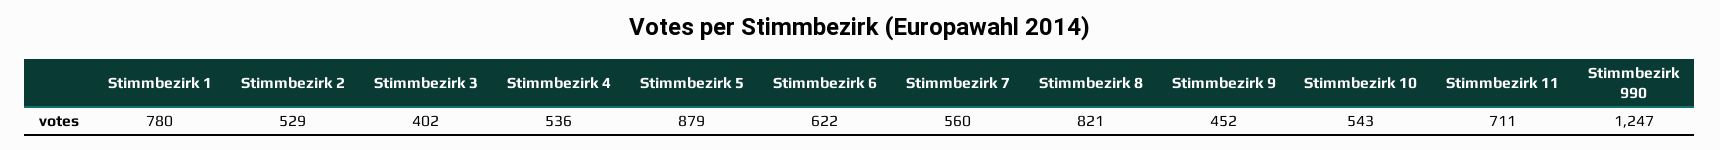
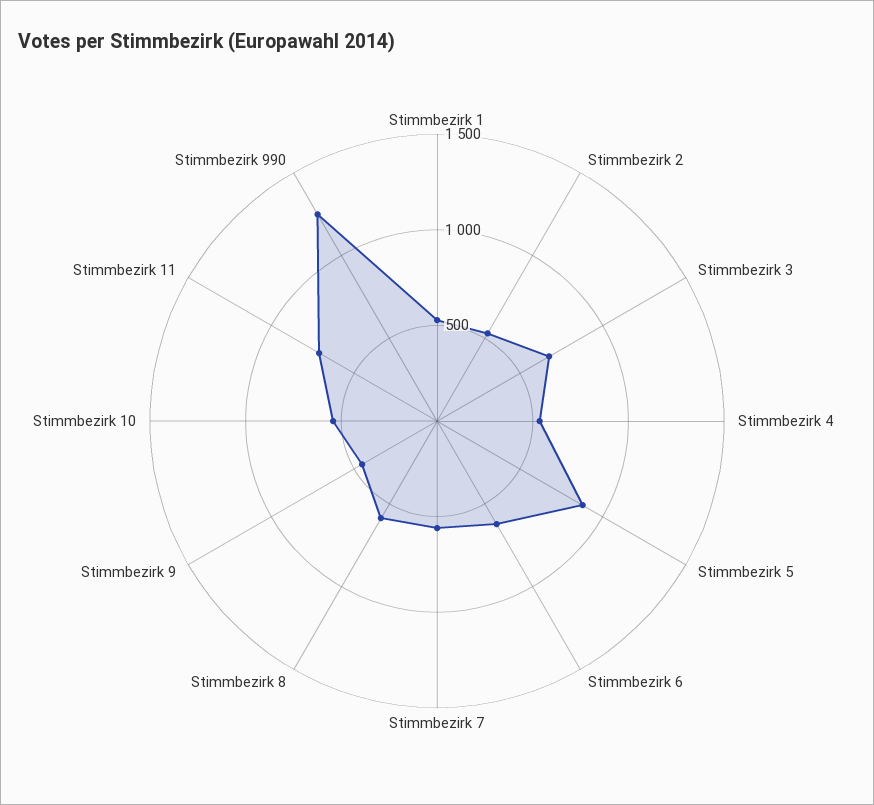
  {
-   "Stimmbezirk 1": 780,
+   "Stimmbezirk 1": 500,
    "Stimmbezirk 2": 529,
-   "Stimmbezirk 3": 402,
+   "Stimmbezirk 3": 700,
    "Stimmbezirk 4": 536,
    "Stimmbezirk 5": 879,
    "Stimmbezirk 6": 622,
    "Stimmbezirk 7": 560,
-   "Stimmbezirk 8": 821,
+   "Stimmbezirk 8": 600,
    "Stimmbezirk 9": 452,
    "Stimmbezirk 10": 543,
    "Stimmbezirk 11": 711,
    "Stimmbezirk 990": 1247
  }

